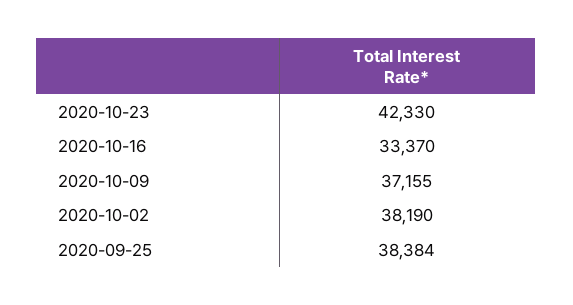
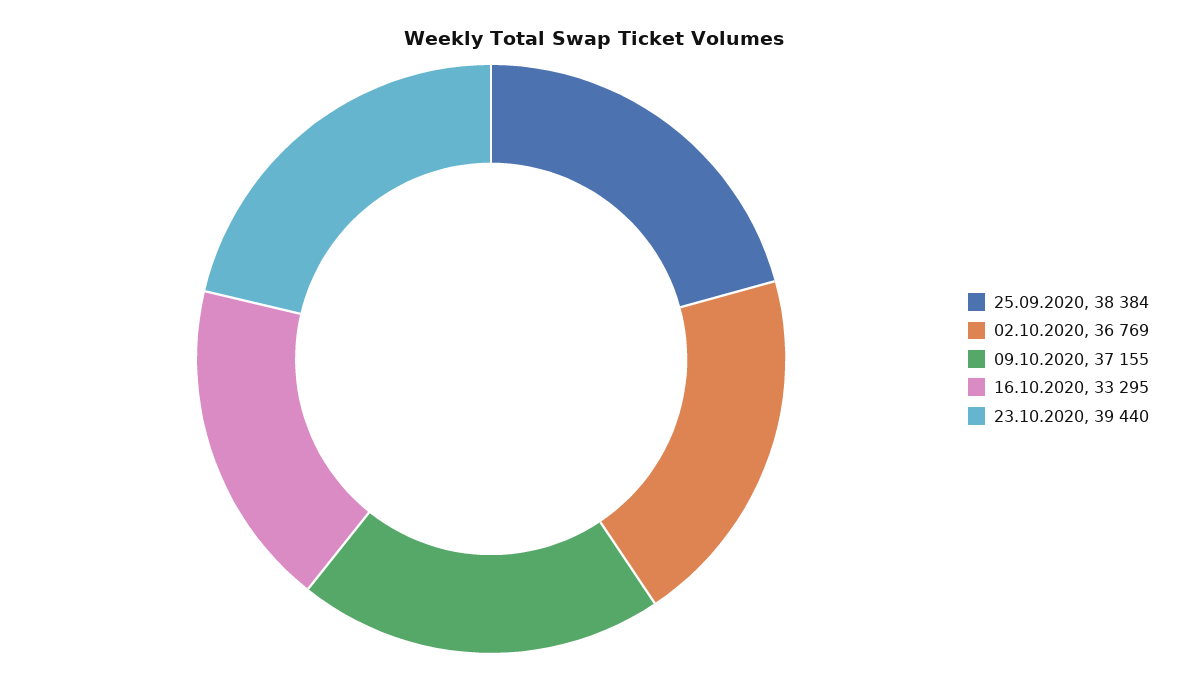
  {
-   "2020-10-23": 42330,
+   "2020-10-23": 39440,
-   "2020-10-16": 33370,
+   "2020-10-16": 33295,
    "2020-10-09": 37155,
-   "2020-10-02": 38190,
+   "2020-10-02": 36769,
    "2020-09-25": 38384
  }

